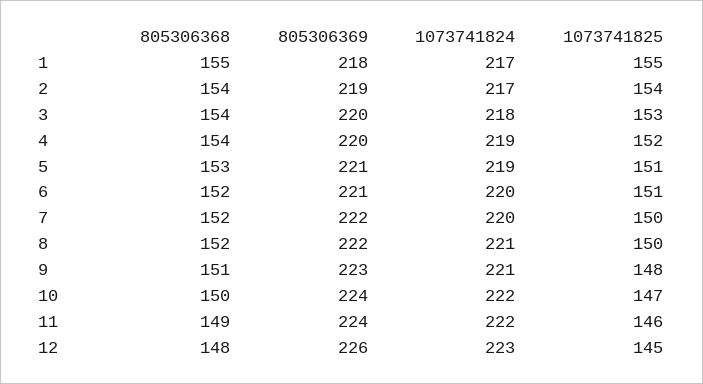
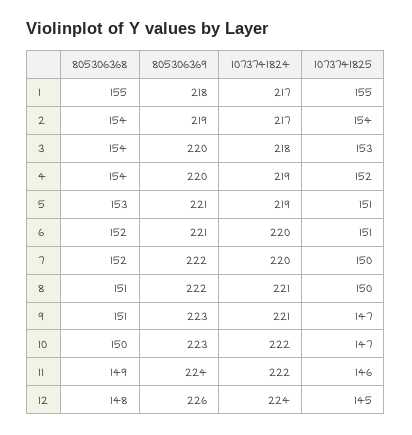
  {
    "805306368": {
      "1": 155,
      "2": 154,
      "3": 154,
      "4": 154,
      "5": 153,
      "6": 152,
      "7": 152,
-     "8": 152,
+     "8": 151,
      "9": 151,
      "10": 150,
      "11": 149,
      "12": 148
    },
    "805306369": {
      "1": 218,
      "2": 219,
      "3": 220,
      "4": 220,
      "5": 221,
      "6": 221,
      "7": 222,
      "8": 222,
      "9": 223,
-     "10": 224,
+     "10": 223,
      "11": 224,
      "12": 226
    },
    "1073741824": {
      "1": 217,
      "2": 217,
      "3": 218,
      "4": 219,
      "5": 219,
      "6": 220,
      "7": 220,
      "8": 221,
      "9": 221,
      "10": 222,
      "11": 222,
-     "12": 223
+     "12": 224
    },
    "1073741825": {
      "1": 155,
      "2": 154,
      "3": 153,
      "4": 152,
      "5": 151,
      "6": 151,
      "7": 150,
      "8": 150,
-     "9": 148,
+     "9": 147,
      "10": 147,
      "11": 146,
      "12": 145
    }
  }

